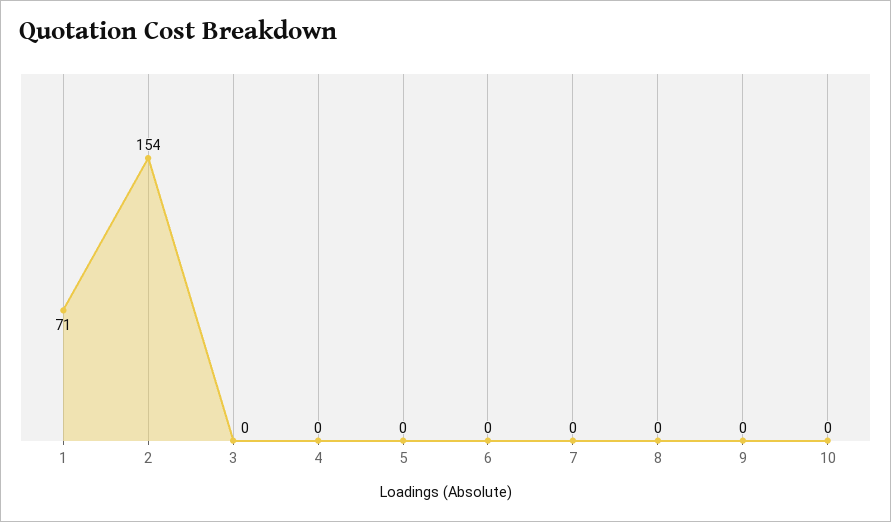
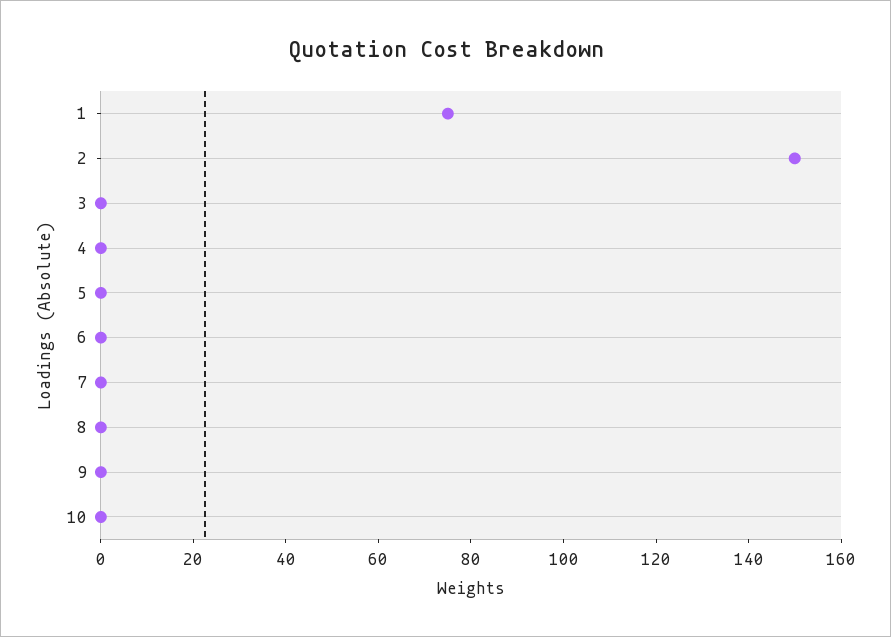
  {
-   "1": 71,
+   "1": 75,
-   "2": 154,
+   "2": 150,
    "3": 0,
    "4": 0,
    "5": 0,
    "6": 0,
    "7": 0,
    "8": 0,
    "9": 0,
    "10": 0
  }

